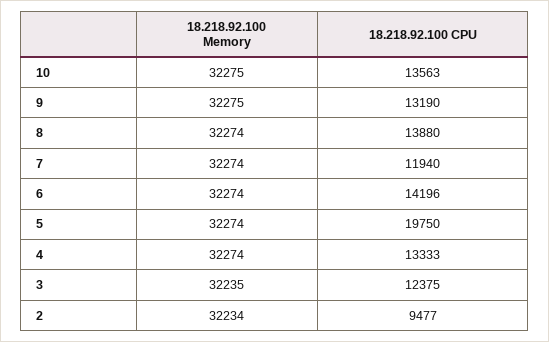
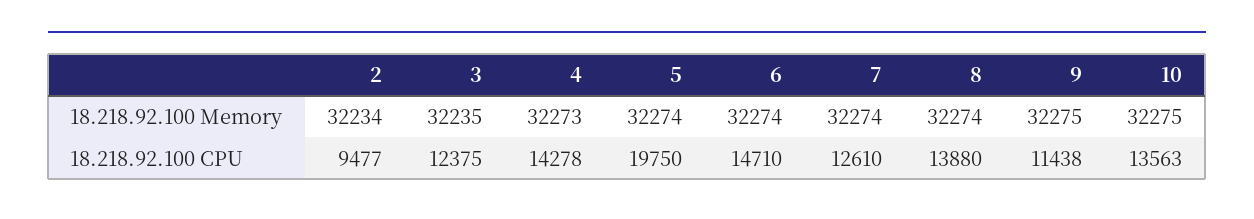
  {
    "18.218.92.100 Memory": {
      "10": 32275,
      "9": 32275,
      "8": 32274,
      "7": 32274,
      "6": 32274,
      "5": 32274,
-     "4": 32274,
+     "4": 32273,
      "3": 32235,
      "2": 32234
    },
    "18.218.92.100 CPU": {
      "10": 13563,
-     "9": 13190,
+     "9": 11438,
      "8": 13880,
-     "7": 11940,
+     "7": 12610,
-     "6": 14196,
+     "6": 14710,
      "5": 19750,
-     "4": 13333,
+     "4": 14278,
      "3": 12375,
      "2": 9477
    }
  }

